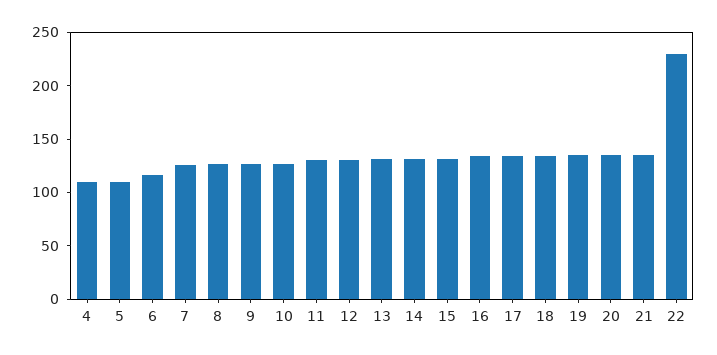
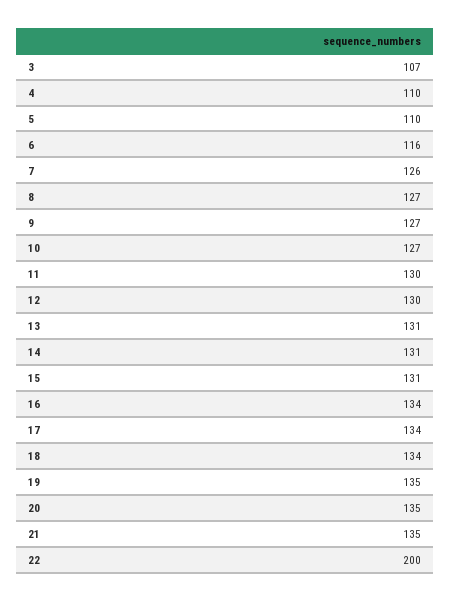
  {
    "4": 110,
    "5": 110,
    "6": 116,
    "7": 126,
    "8": 127,
    "9": 127,
    "10": 127,
    "11": 130,
    "12": 130,
    "13": 131,
    "14": 131,
    "15": 131,
    "16": 134,
    "17": 134,
    "18": 134,
    "19": 135,
    "20": 135,
    "21": 135,
-   "22": 230
+   "22": 200,
+   "3": 107
  }

